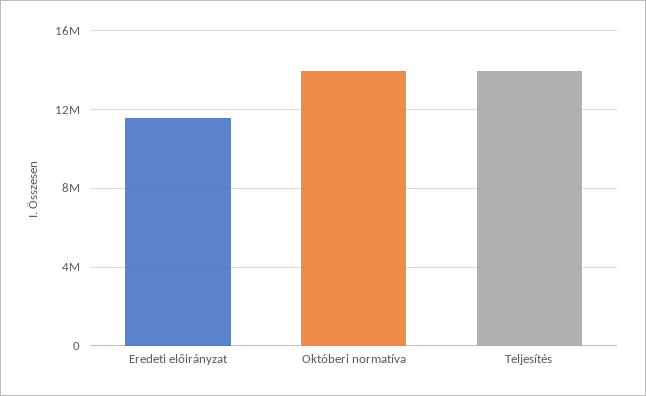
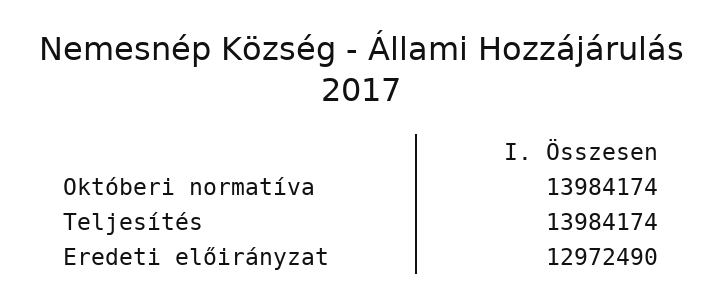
  {
-   "Eredeti előirányzat": 11500000,
+   "Eredeti előirányzat": 12972490,
    "Októberi normatíva": 13984174,
    "Teljesítés": 13984174
  }

